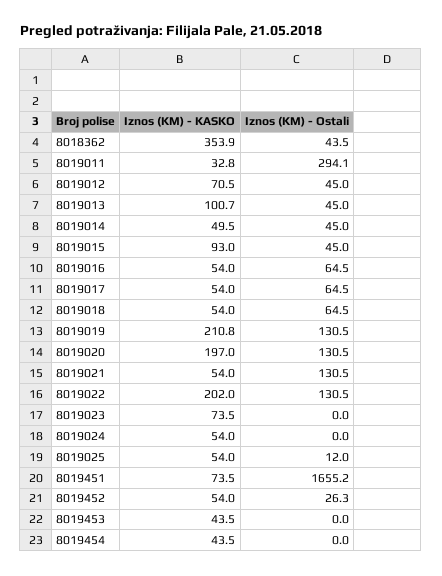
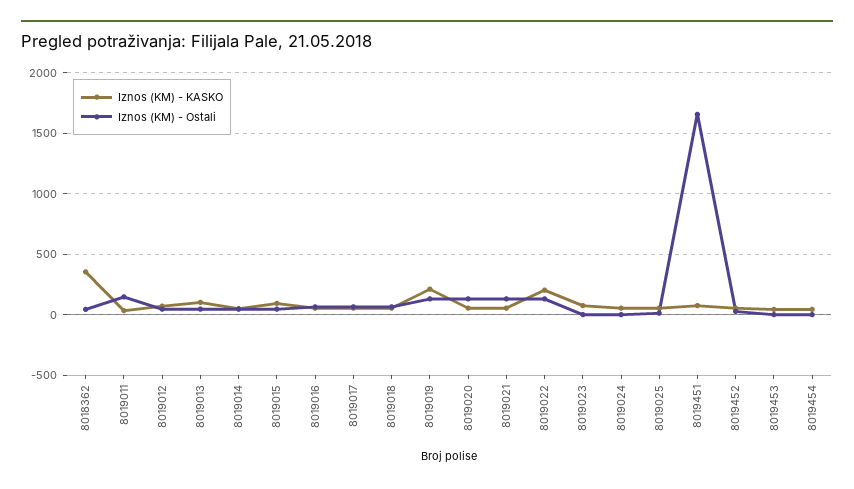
  {
    "Iznos (KM) - KASKO": {
      "8018362": 353.9,
      "8019011": 32.8,
      "8019012": 70.5,
      "8019013": 100.7,
      "8019014": 49.5,
      "8019015": 93,
      "8019016": 54,
      "8019017": 54,
      "8019018": 54,
      "8019019": 210.8,
-     "8019020": 197,
+     "8019020": 50,
      "8019021": 54,
      "8019022": 202,
      "8019023": 73.5,
      "8019024": 54,
      "8019025": 54,
      "8019451": 73.5,
      "8019452": 54,
      "8019453": 43.5,
      "8019454": 43.5
    },
    "Iznos (KM) - Ostali": {
      "8018362": 43.5,
-     "8019011": 294.1,
+     "8019011": 150,
      "8019012": 45,
      "8019013": 45,
      "8019014": 45,
      "8019015": 45,
      "8019016": 64.5,
      "8019017": 64.5,
      "8019018": 64.5,
      "8019019": 130.5,
      "8019020": 130.5,
      "8019021": 130.5,
      "8019022": 130.5,
      "8019023": 0,
      "8019024": 0,
      "8019025": 12,
      "8019451": 1655.2,
      "8019452": 26.3,
      "8019453": 0,
      "8019454": 0
    }
  }

